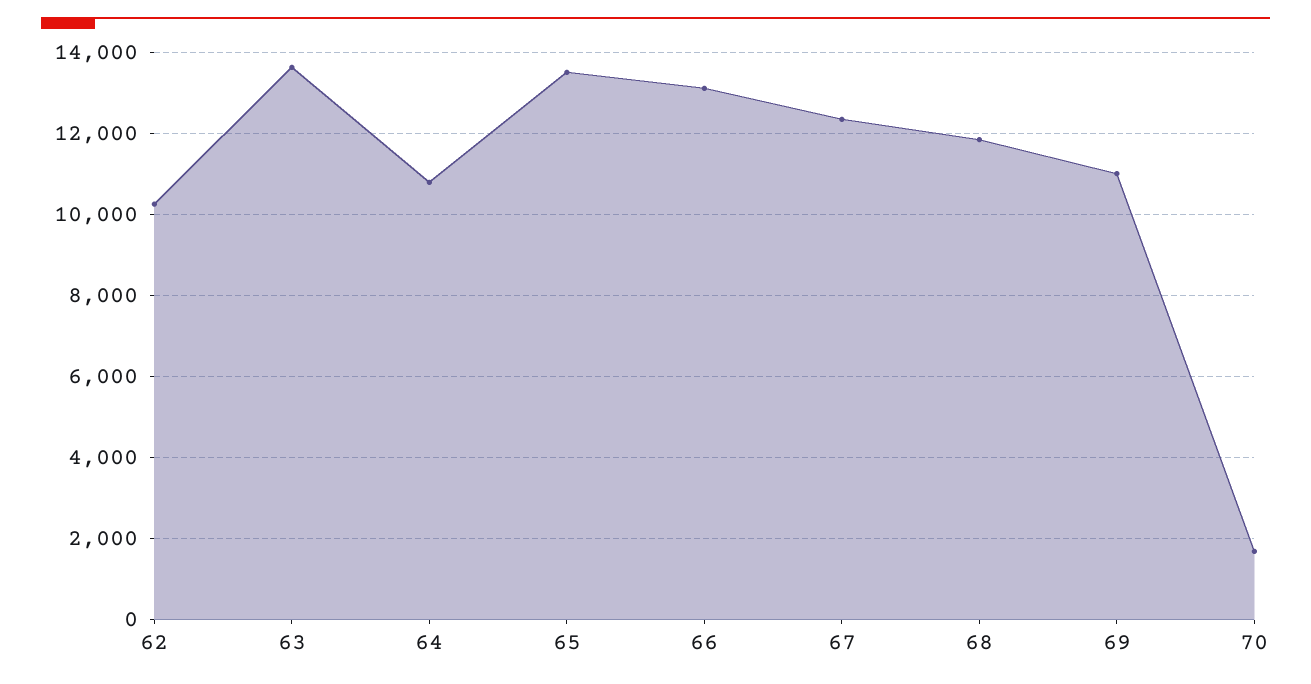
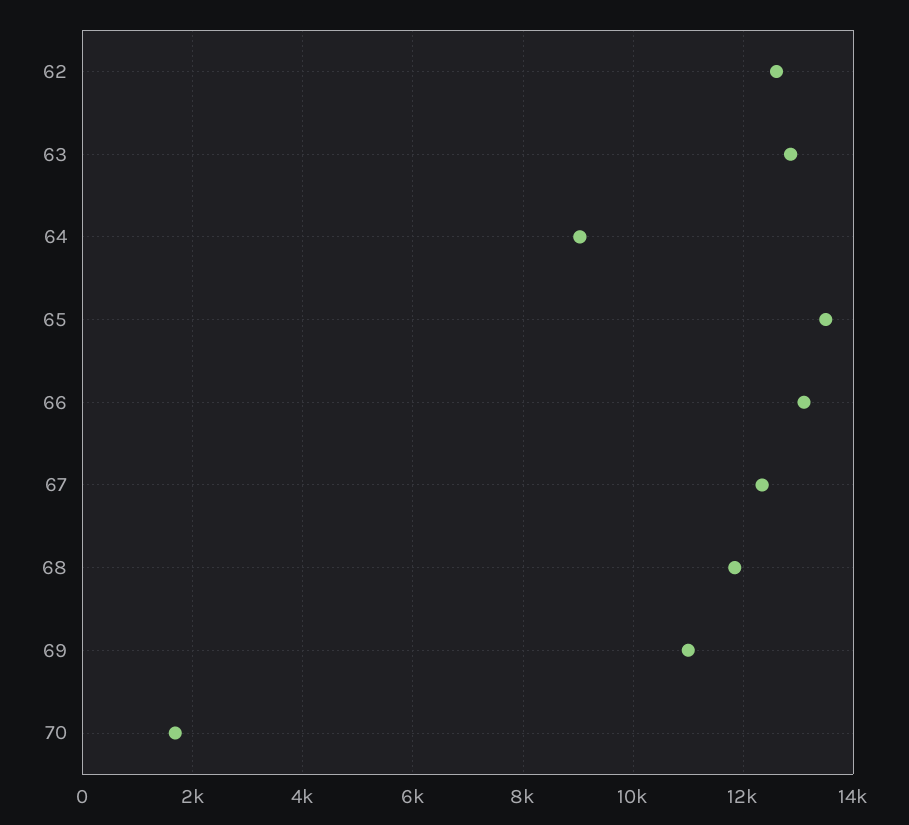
  {
-   "62": 10200,
+   "62": 12600,
-   "63": 13600,
+   "63": 12800,
-   "64": 10800,
+   "64": 9000,
    "65": 13400,
    "66": 13200,
    "67": 12400,
    "68": 11800,
    "69": 11000,
    "70": 1600
  }

